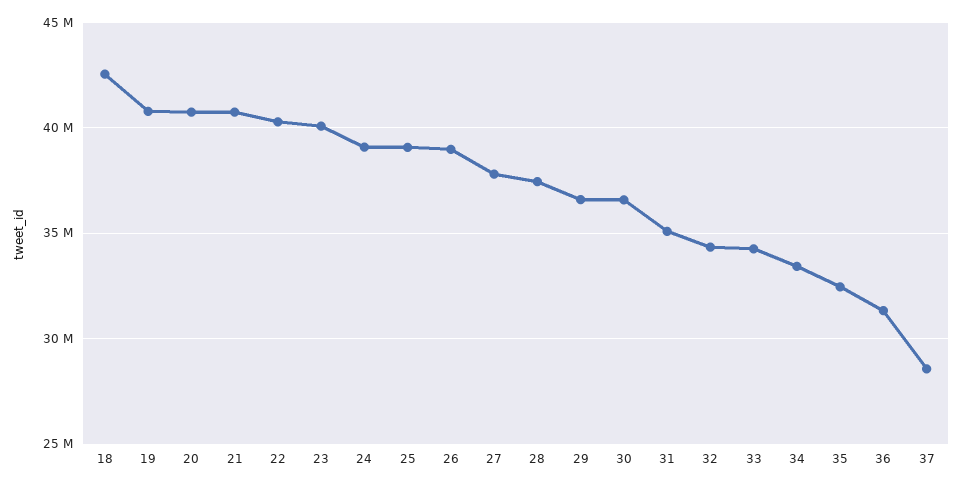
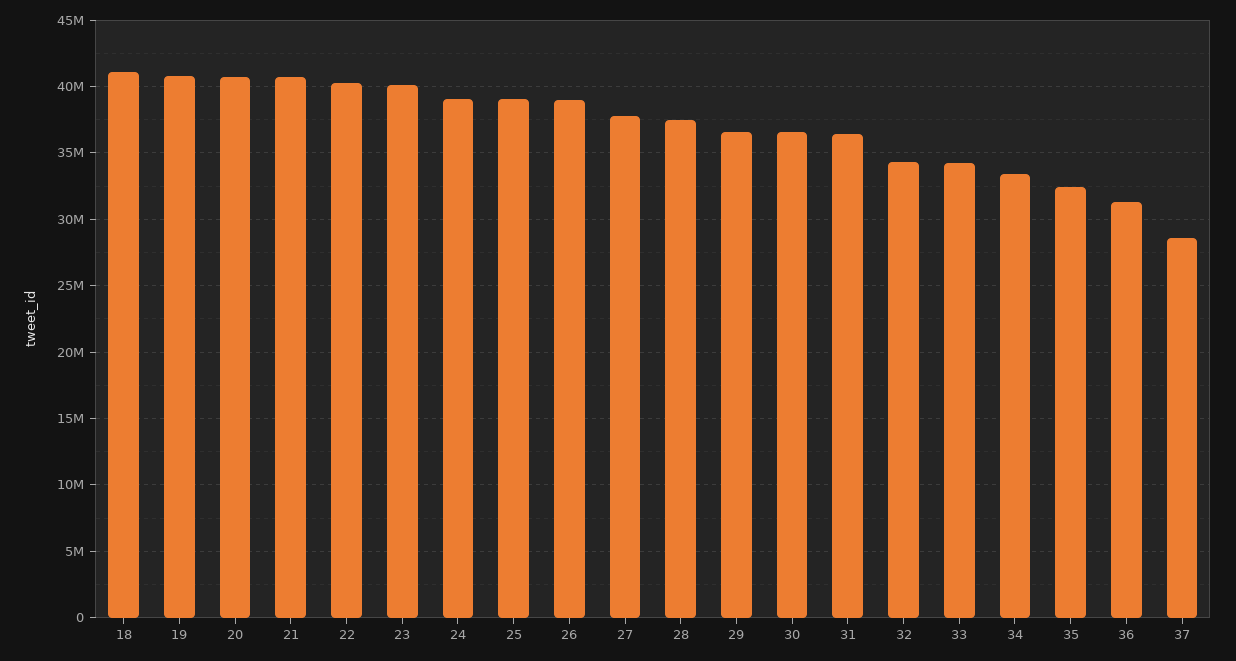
  {
-   "18": 42500000,
+   "18": 41000000,
    "19": 41000000,
    "20": 40500000,
    "21": 40500000,
    "22": 40500000,
    "23": 40000000,
    "24": 39000000,
    "25": 39000000,
    "26": 39000000,
    "27": 38000000,
    "28": 37500000,
    "29": 36500000,
    "30": 36500000,
-   "31": 35000000,
+   "31": 36500000,
    "32": 34500000,
    "33": 34500000,
    "34": 33500000,
    "35": 32500000,
    "36": 31500000,
    "37": 28500000
  }

